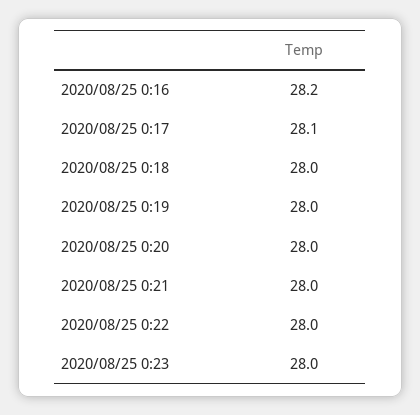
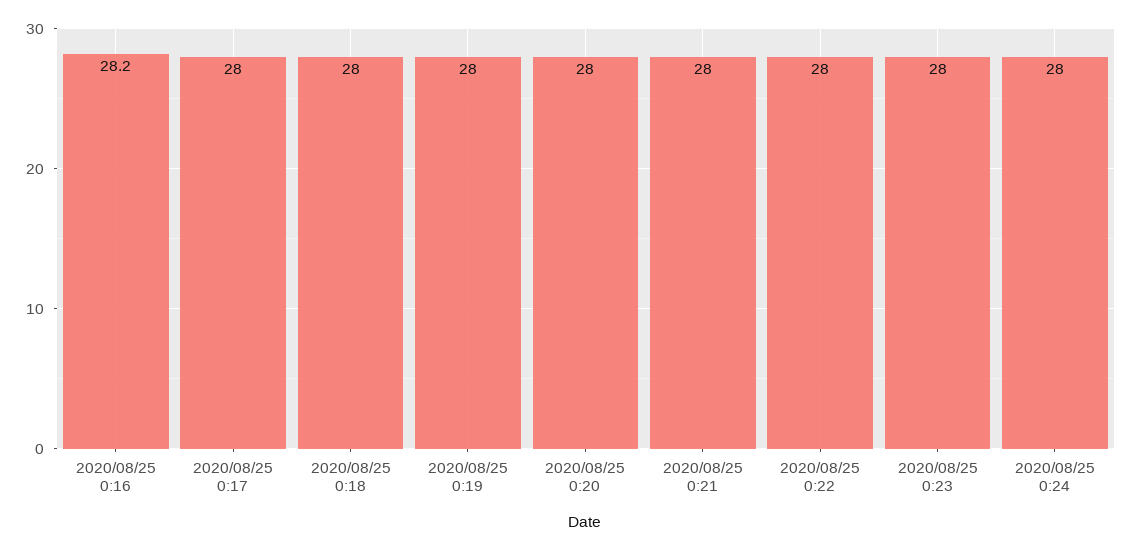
  {
    "2020/08/25 0:16": 28.2,
-   "2020/08/25 0:17": 28.1,
+   "2020/08/25 0:17": 28,
    "2020/08/25 0:18": 28,
    "2020/08/25 0:19": 28,
    "2020/08/25 0:20": 28,
    "2020/08/25 0:21": 28,
    "2020/08/25 0:22": 28,
-   "2020/08/25 0:23": 28
+   "2020/08/25 0:23": 28,
+   "2020/08/25 0:24": 28
  }

